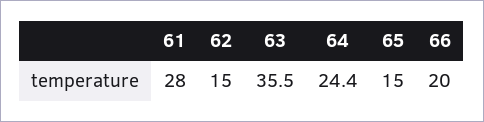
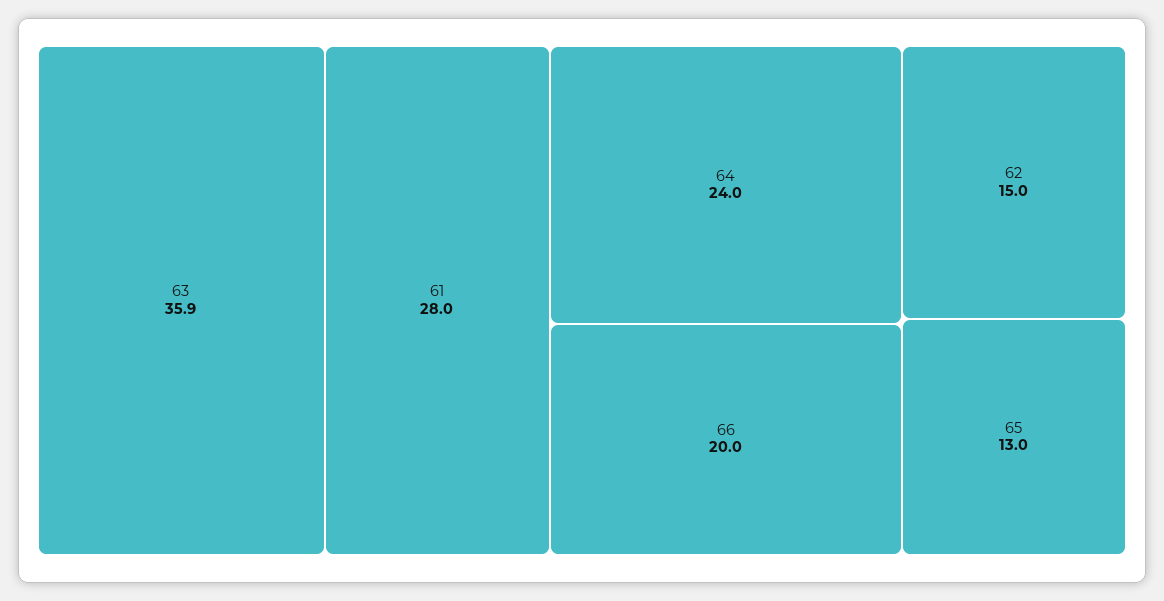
  {
    "61": 28,
    "62": 15,
-   "63": 35.5,
+   "63": 35.9,
-   "64": 24.4,
+   "64": 24,
-   "65": 15,
+   "65": 13,
    "66": 20
  }

